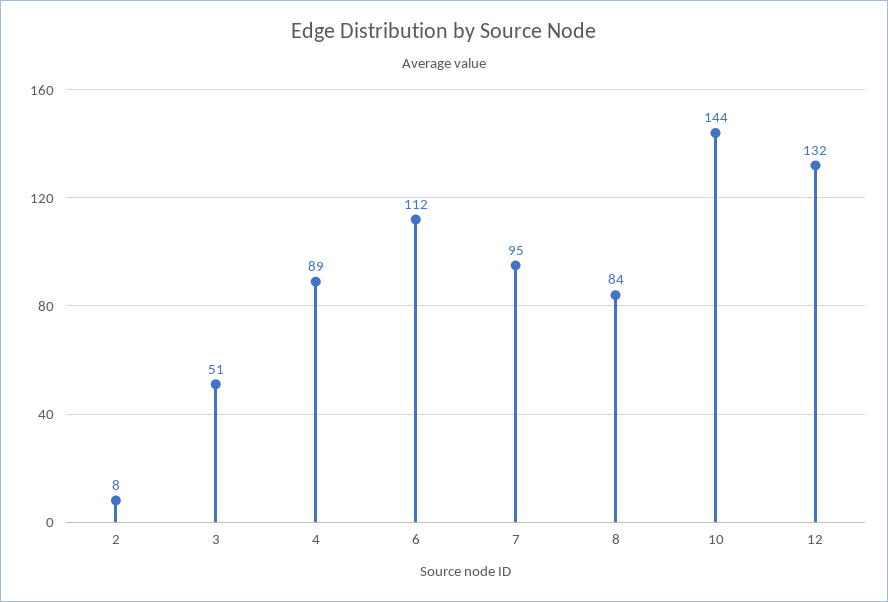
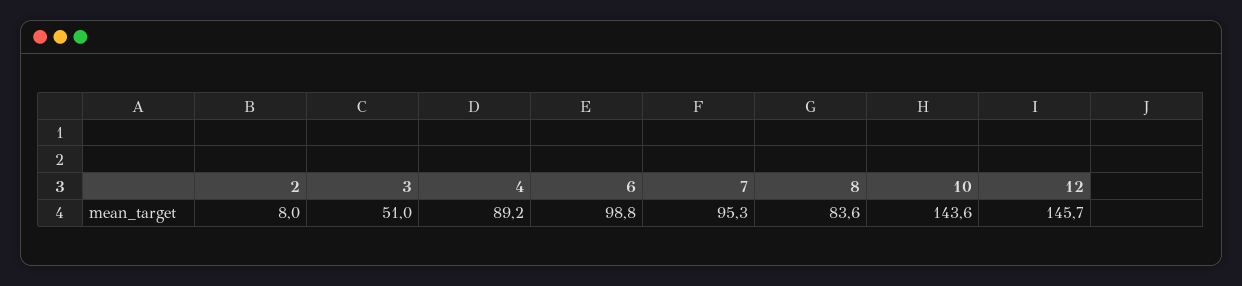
  {
    "2": 8,
    "3": 51,
    "4": 89.2,
-   "6": 112,
+   "6": 98.8,
    "7": 95.3,
    "8": 83.6,
    "10": 143.6,
-   "12": 132
+   "12": 145.7
  }

